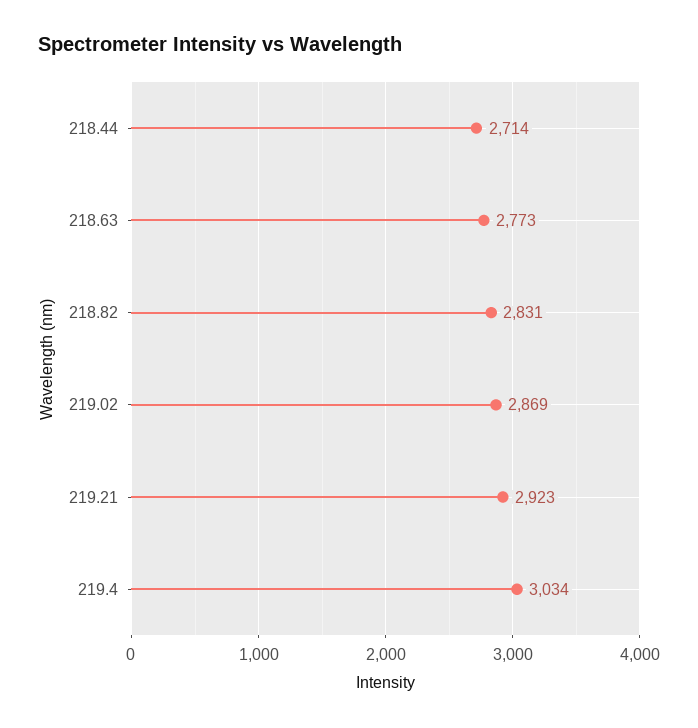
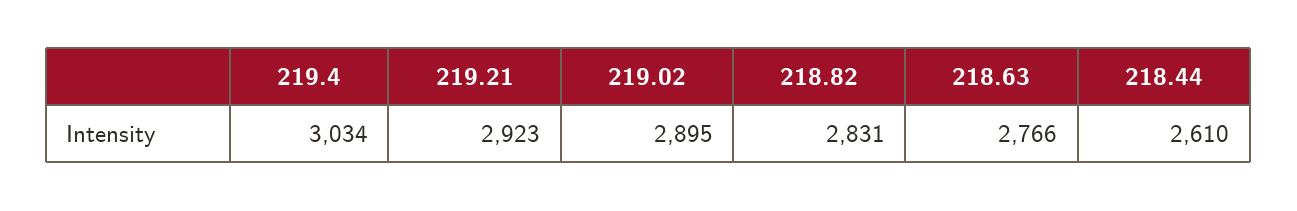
  {
-   "218.44": 2714,
+   "218.44": 2610,
-   "218.63": 2773,
+   "218.63": 2766,
    "218.82": 2831,
-   "219.02": 2869,
+   "219.02": 2895,
    "219.21": 2923,
    "219.4": 3034
  }

